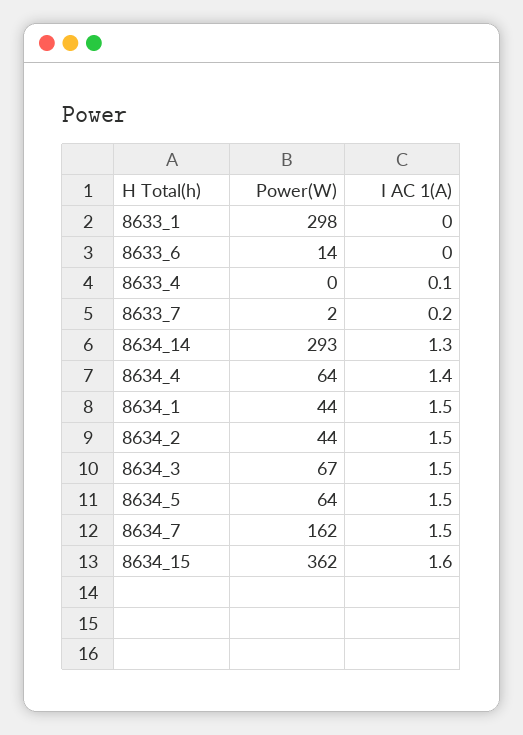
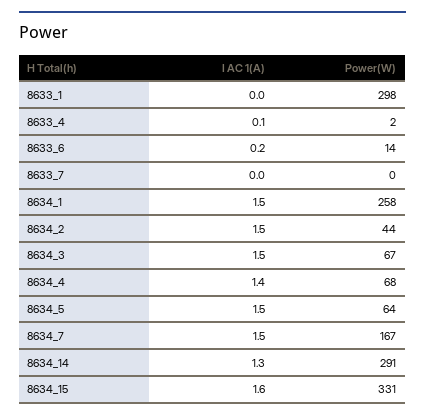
  {
    "Power(W)": {
      "8633_1": 298,
      "8633_6": 14,
-     "8633_4": 0,
+     "8633_4": 2,
-     "8633_7": 2,
+     "8633_7": 0,
-     "8634_14": 293,
+     "8634_14": 291,
-     "8634_4": 64,
+     "8634_4": 68,
-     "8634_1": 44,
+     "8634_1": 258,
      "8634_2": 44,
      "8634_3": 67,
      "8634_5": 64,
-     "8634_7": 162,
+     "8634_7": 167,
-     "8634_15": 362
+     "8634_15": 331
    },
    "I AC 1(A)": {
      "8633_1": 0,
-     "8633_6": 0,
+     "8633_6": 0.2,
      "8633_4": 0.1,
-     "8633_7": 0.2,
+     "8633_7": 0,
      "8634_14": 1.3,
      "8634_4": 1.4,
      "8634_1": 1.5,
      "8634_2": 1.5,
      "8634_3": 1.5,
      "8634_5": 1.5,
      "8634_7": 1.5,
      "8634_15": 1.6
    }
  }

